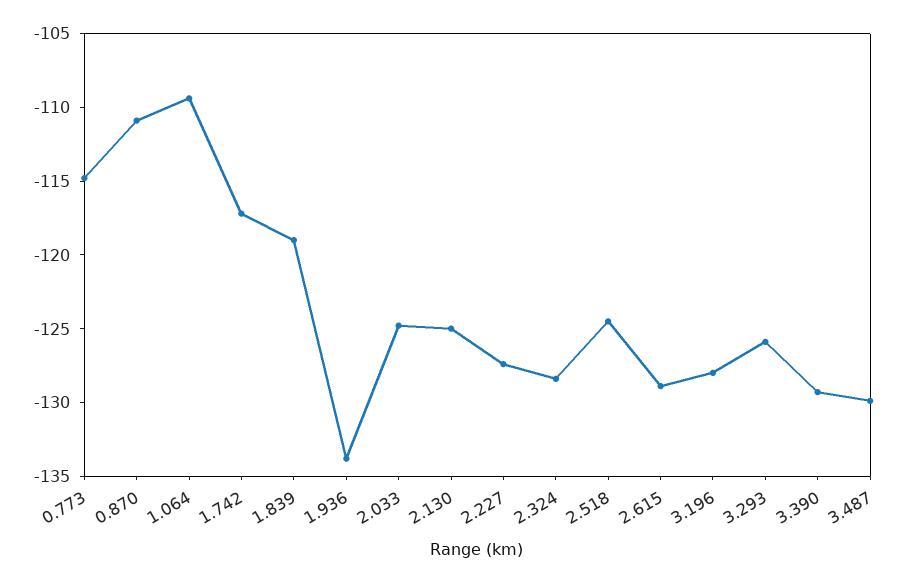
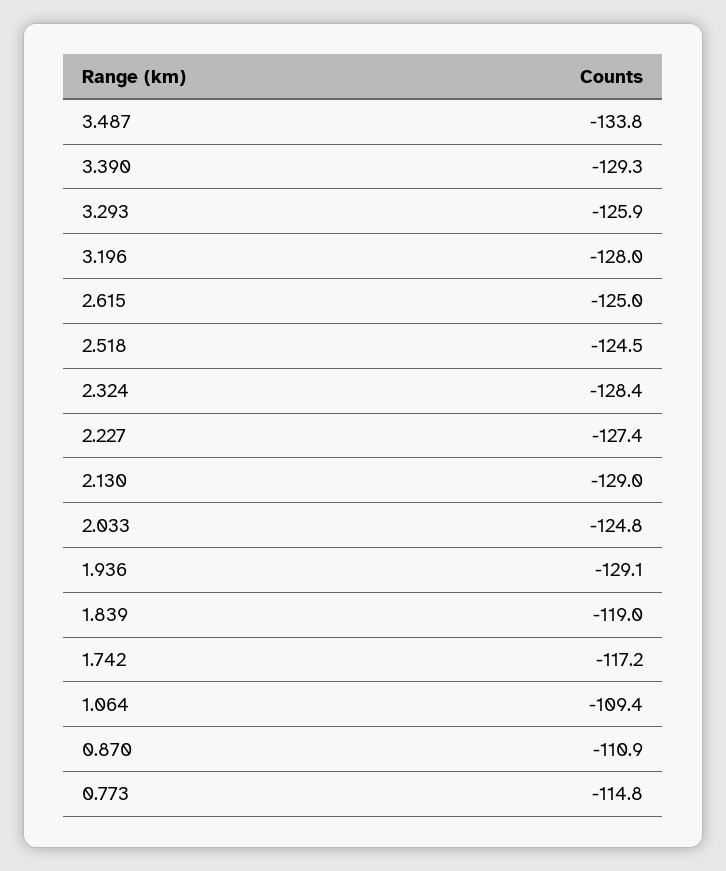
  {
    "0.773": -114.8,
    "0.870": -110.9,
    "1.064": -109.4,
    "1.742": -117.2,
    "1.839": -119,
-   "1.936": -134,
+   "1.936": -129.1,
    "2.033": -124.8,
-   "2.130": -125,
+   "2.130": -129,
    "2.227": -127.4,
    "2.324": -128.4,
    "2.518": -124.5,
-   "2.615": -129,
+   "2.615": -125,
    "3.196": -128,
    "3.293": -125.9,
    "3.390": -129.3,
-   "3.487": -130
+   "3.487": -133.8
  }

